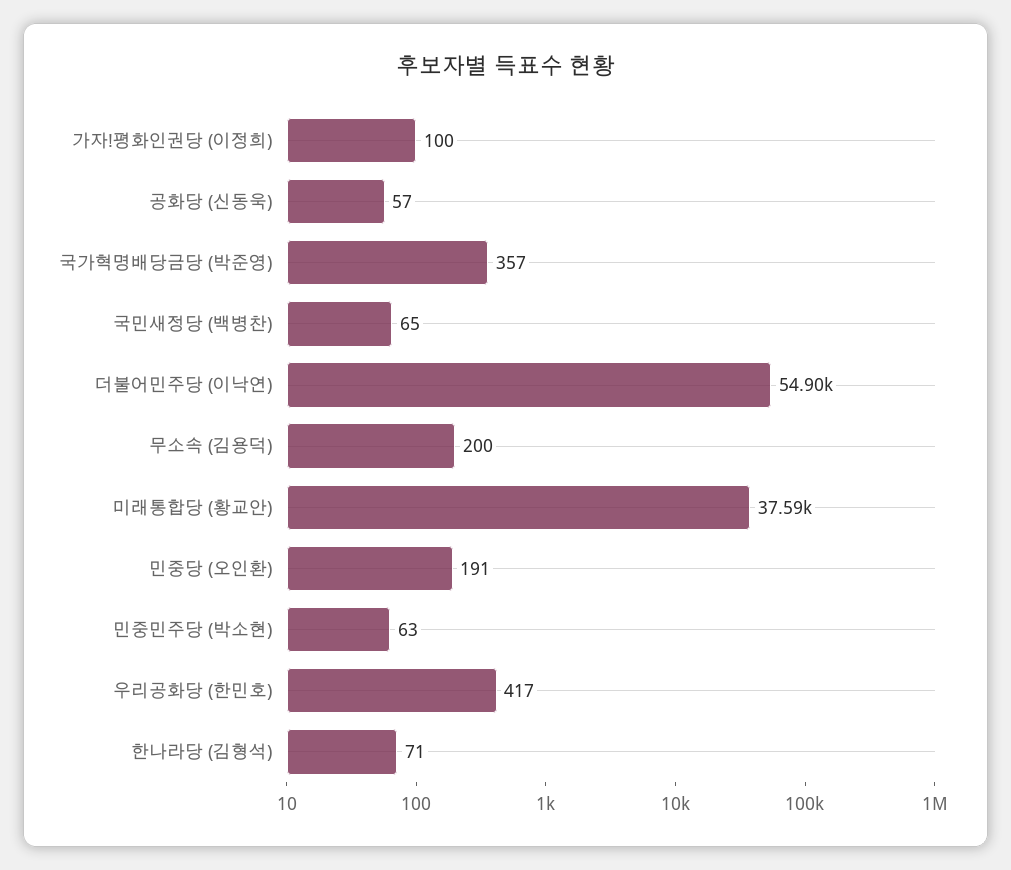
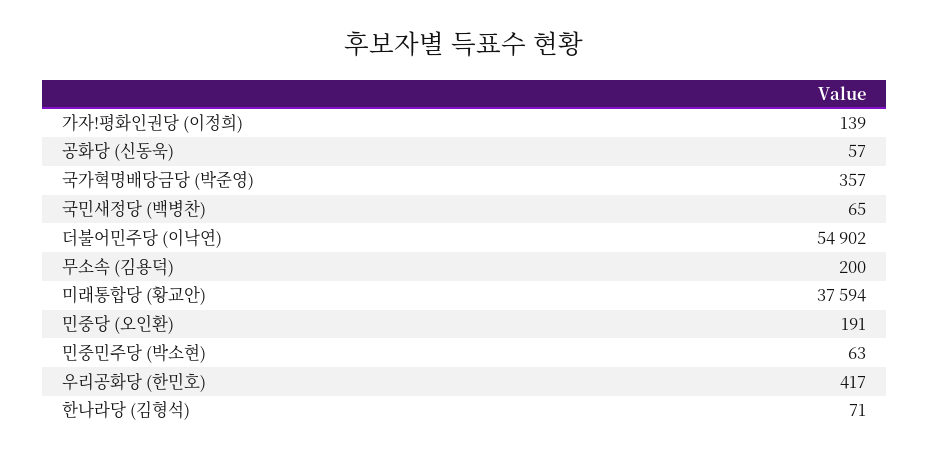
  {
-   "가자!평화인권당 (이정희)": 100,
+   "가자!평화인권당 (이정희)": 139,
    "공화당 (신동욱)": 57,
    "국가혁명배당금당 (박준영)": 357,
    "국민새정당 (백병찬)": 65,
    "더불어민주당 (이낙연)": 54902,
    "무소속 (김용덕)": 200,
    "미래통합당 (황교안)": 37594,
    "민중당 (오인환)": 191,
    "민중민주당 (박소현)": 63,
    "우리공화당 (한민호)": 417,
    "한나라당 (김형석)": 71
  }

